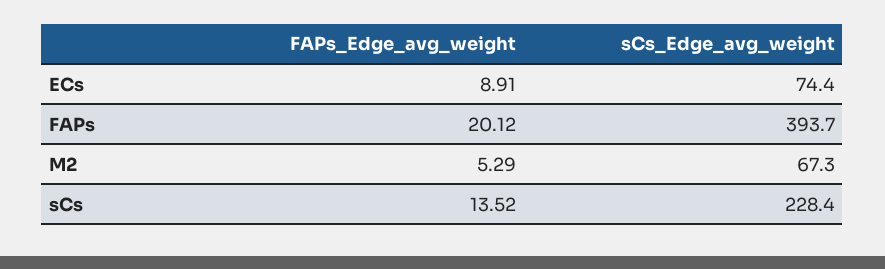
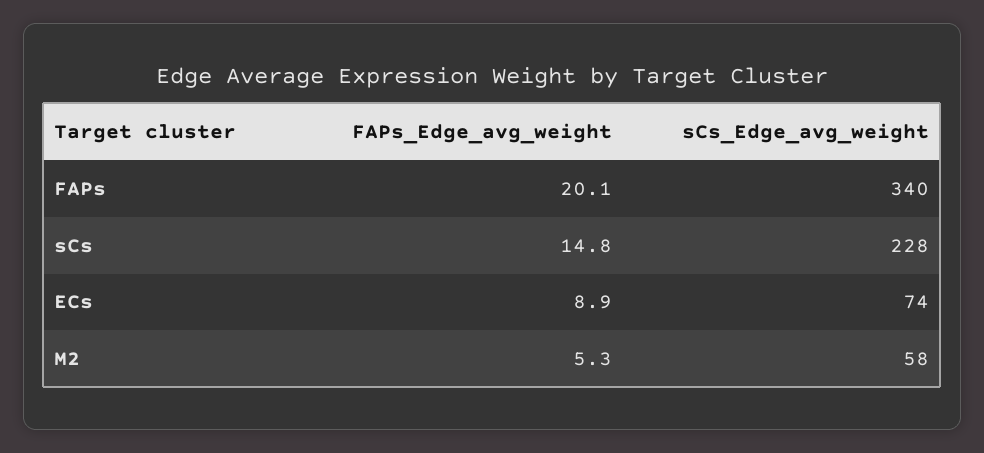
  {
    "FAPs_Edge_avg_weight": {
      "ECs": 8.91,
      "FAPs": 20.12,
      "M2": 5.29,
-     "sCs": 13.52
+     "sCs": 14.8
    },
    "sCs_Edge_avg_weight": {
      "ECs": 74.4,
-     "FAPs": 393.7,
+     "FAPs": 340,
-     "M2": 67.3,
+     "M2": 58,
      "sCs": 228.4
    }
  }

